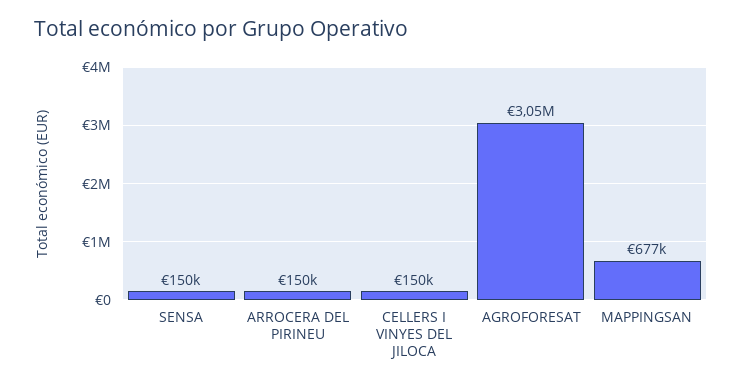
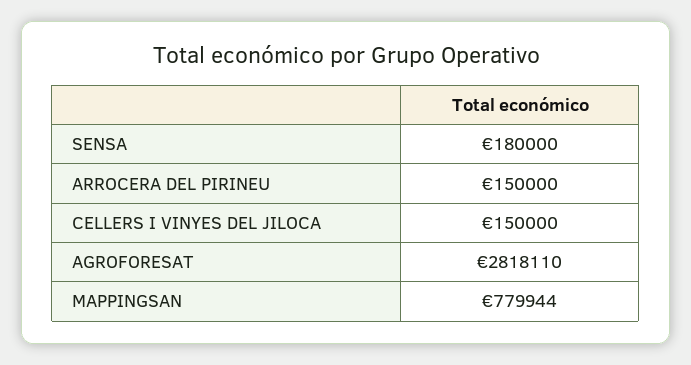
  {
-   "SENSA": 150000,
+   "SENSA": 180000,
    "ARROCERA DEL PIRINEU": 150000,
    "CELLERS I VINYES DEL JILOCA": 150000,
-   "AGROFORESAT": 3050000,
+   "AGROFORESAT": 2818110,
-   "MAPPINGSAN": 677000
+   "MAPPINGSAN": 779944
  }

